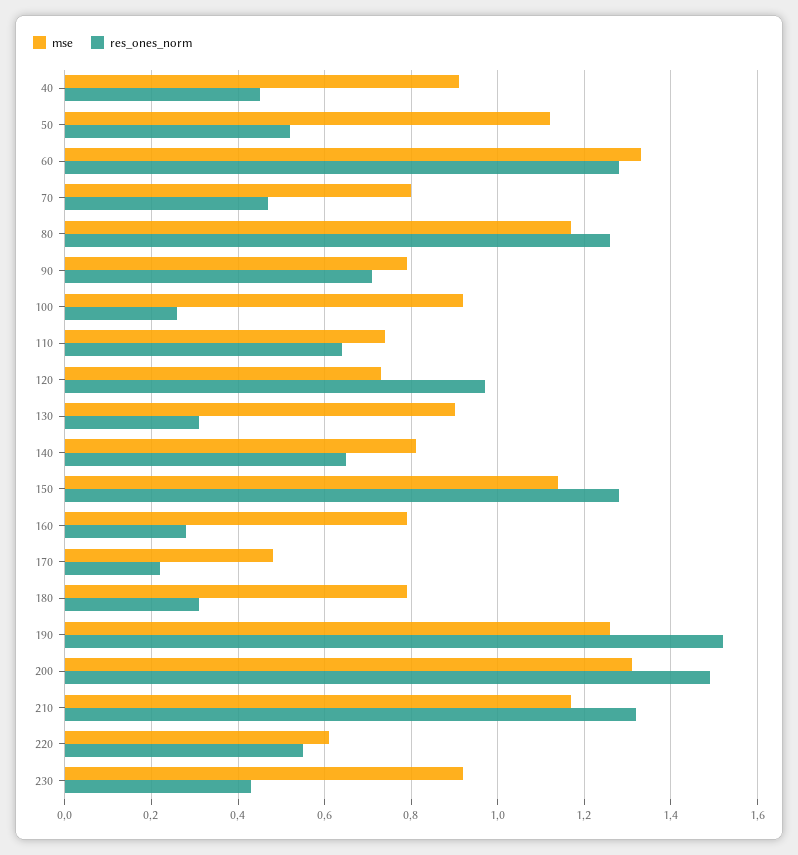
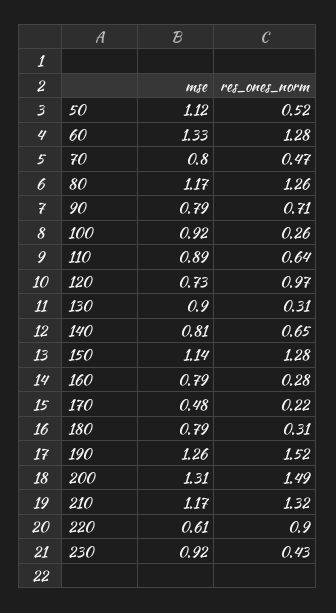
  {
    "mse": {
-     "40": 0.9,
      "50": 1.12,
      "60": 1.33,
      "70": 0.8,
      "80": 1.17,
      "90": 0.79,
      "100": 0.92,
-     "110": 0.75,
+     "110": 0.89,
      "120": 0.73,
      "130": 0.9,
      "140": 0.81,
      "150": 1.14,
      "160": 0.79,
      "170": 0.48,
      "180": 0.79,
      "190": 1.26,
      "200": 1.31,
      "210": 1.17,
      "220": 0.61,
      "230": 0.92
    },
    "res_ones_norm": {
-     "40": 0.45,
      "50": 0.52,
      "60": 1.28,
      "70": 0.47,
      "80": 1.26,
      "90": 0.71,
      "100": 0.26,
      "110": 0.64,
      "120": 0.97,
      "130": 0.31,
      "140": 0.65,
      "150": 1.28,
      "160": 0.28,
      "170": 0.22,
      "180": 0.31,
      "190": 1.52,
      "200": 1.49,
      "210": 1.32,
-     "220": 0.55,
+     "220": 0.9,
      "230": 0.43
    }
  }

